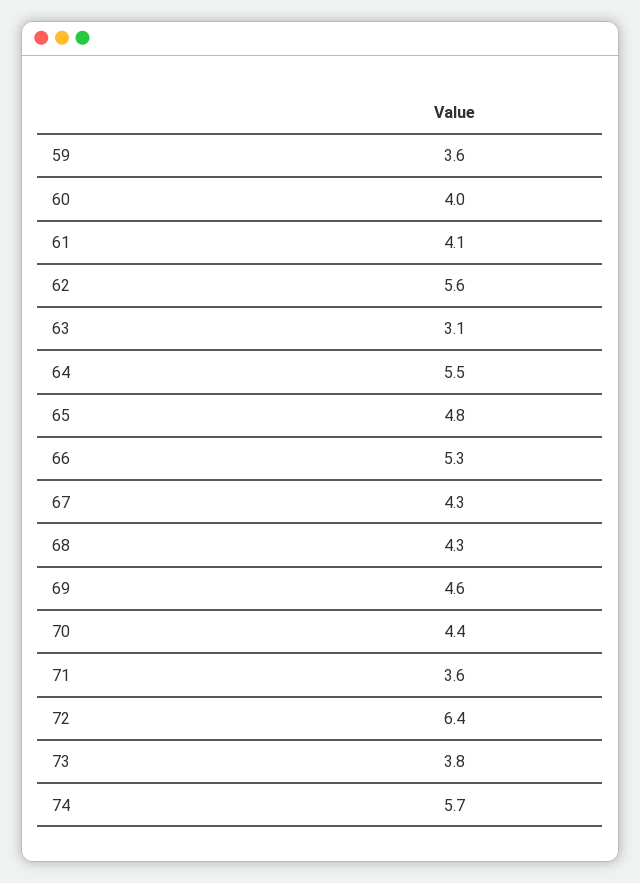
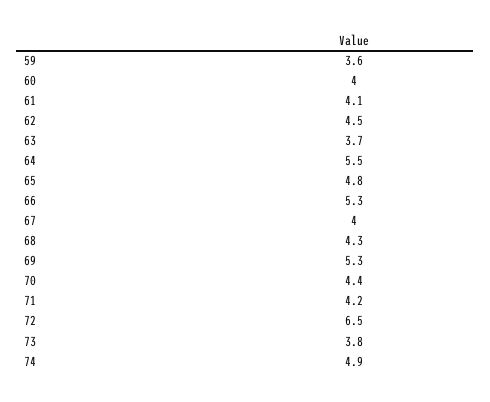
  {
    "59": 3.6,
    "60": 4,
    "61": 4.1,
-   "62": 5.6,
+   "62": 4.5,
-   "63": 3.1,
+   "63": 3.7,
    "64": 5.5,
    "65": 4.8,
    "66": 5.3,
-   "67": 4.3,
+   "67": 4,
    "68": 4.3,
-   "69": 4.6,
+   "69": 5.3,
    "70": 4.4,
-   "71": 3.6,
+   "71": 4.2,
-   "72": 6.4,
+   "72": 6.5,
    "73": 3.8,
-   "74": 5.7
+   "74": 4.9
  }

